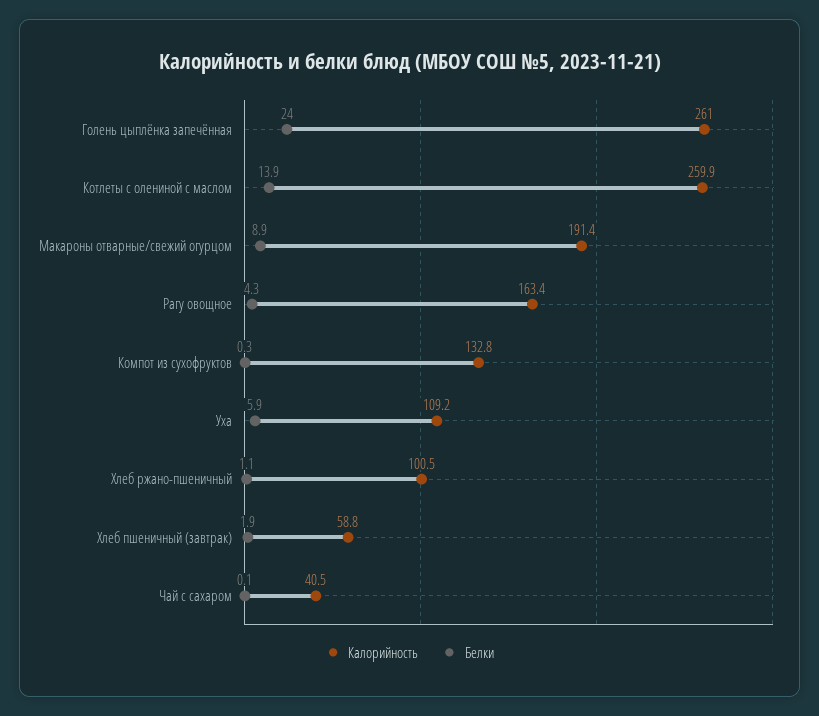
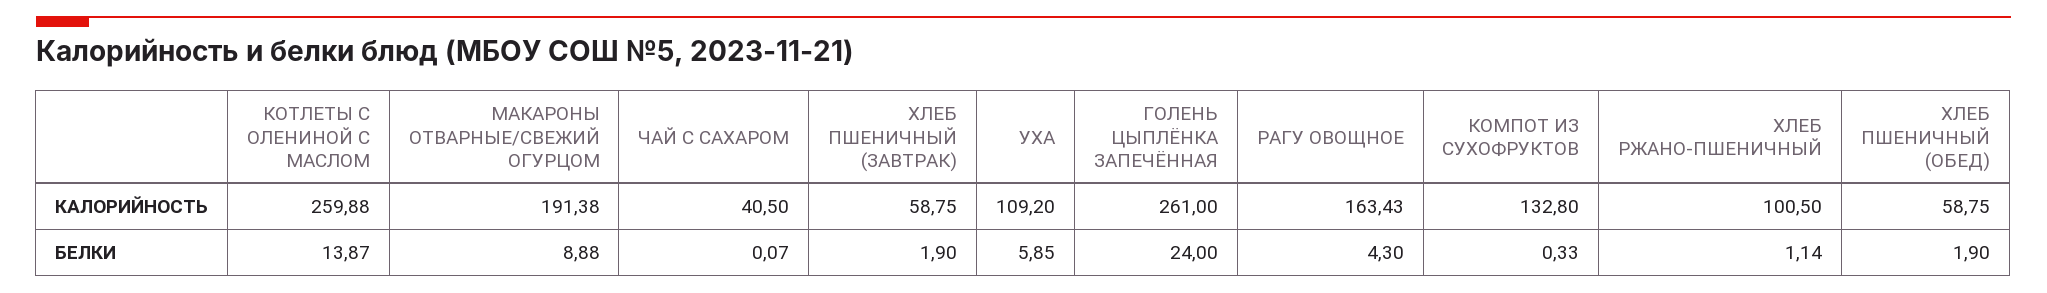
  {
    "Калорийность": {
      "Голень цыплёнка запечённая": 261,
      "Котлеты с олениной с маслом": 259.88,
      "Макароны отварные/свежий огурцом": 191.38,
      "Рагу овощное": 163.43,
      "Компот из сухофруктов": 132.8,
      "Уха": 109.2,
      "Хлеб ржано-пшеничный": 100.5,
      "Хлеб пшеничный (завтрак)": 58.75,
-     "Чай с сахаром": 40.5
+     "Чай с сахаром": 40.5,
+     "ХЛЕБ ПШЕНИЧНЫЙ (ОБЕД)": 58.75
    },
    "Белки": {
      "Голень цыплёнка запечённая": 24,
      "Котлеты с олениной с маслом": 13.87,
      "Макароны отварные/свежий огурцом": 8.88,
      "Рагу овощное": 4.3,
      "Компот из сухофруктов": 0.33,
      "Уха": 5.85,
      "Хлеб ржано-пшеничный": 1.14,
      "Хлеб пшеничный (завтрак)": 1.9,
-     "Чай с сахаром": 0.07
+     "Чай с сахаром": 0.07,
+     "ХЛЕБ ПШЕНИЧНЫЙ (ОБЕД)": 1.9
    }
  }

